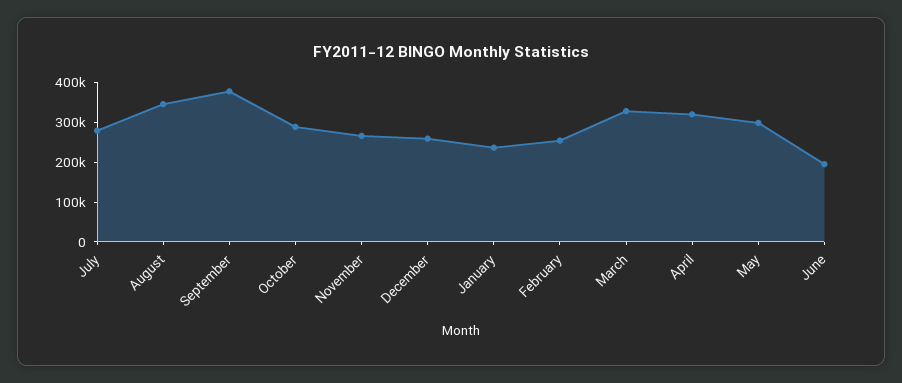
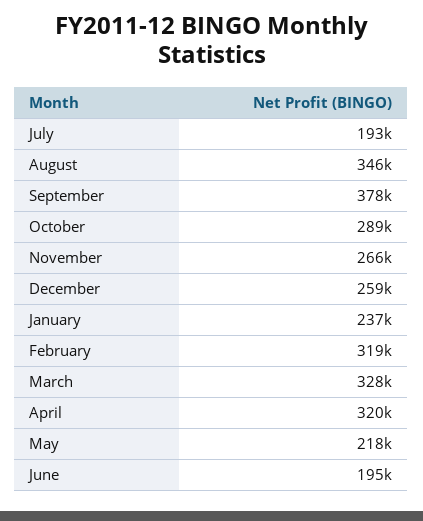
  {
-   "July": 275000,
+   "July": 193000,
    "August": 346000,
    "September": 378000,
    "October": 289000,
    "November": 266000,
    "December": 259000,
    "January": 237000,
-   "February": 250000,
+   "February": 319000,
    "March": 328000,
    "April": 320000,
-   "May": 300000,
+   "May": 218000,
    "June": 195000
  }

